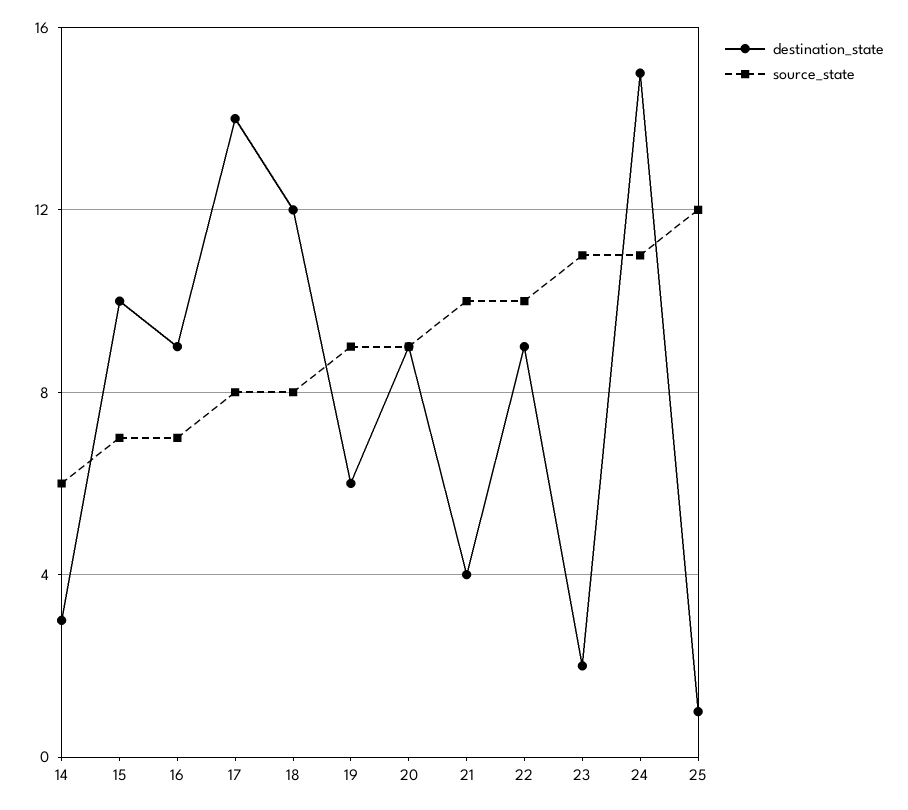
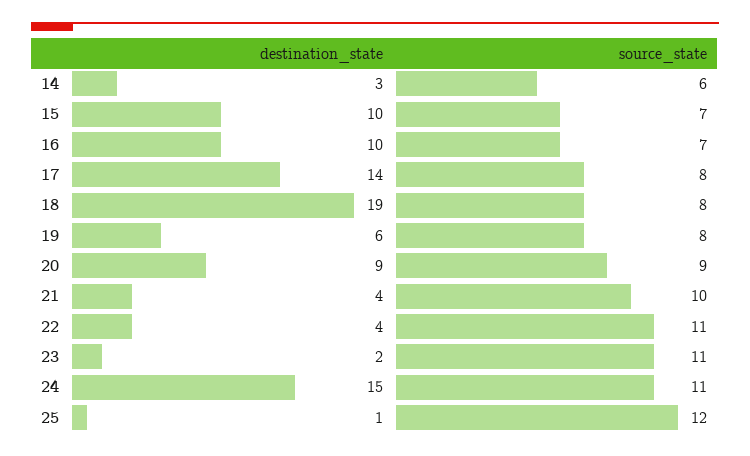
  {
    "destination_state": {
      "14": 3,
      "15": 10,
-     "16": 9,
+     "16": 10,
      "17": 14,
-     "18": 12,
+     "18": 19,
      "19": 6,
      "20": 9,
      "21": 4,
-     "22": 9,
+     "22": 4,
      "23": 2,
      "24": 15,
      "25": 1
    },
    "source_state": {
      "14": 6,
      "15": 7,
      "16": 7,
      "17": 8,
      "18": 8,
-     "19": 9,
+     "19": 8,
      "20": 9,
      "21": 10,
-     "22": 10,
+     "22": 11,
      "23": 11,
      "24": 11,
      "25": 12
    }
  }

